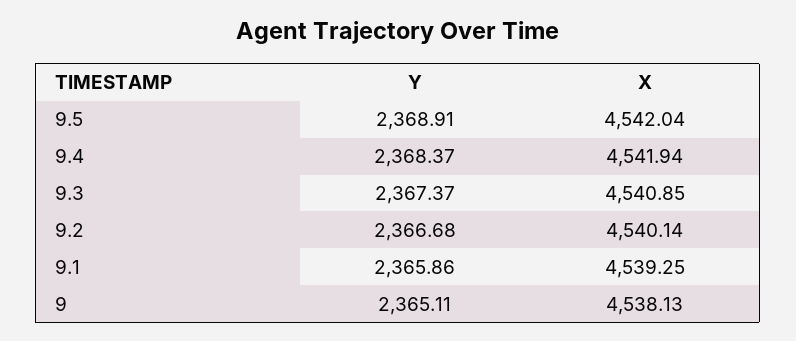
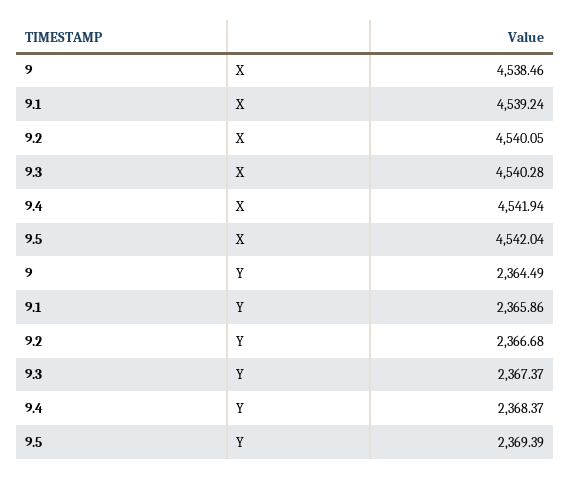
  {
    "Y": {
-     "9.5": 2368.91,
+     "9.5": 2369.39,
      "9.4": 2368.37,
      "9.3": 2367.37,
      "9.2": 2366.68,
      "9.1": 2365.86,
-     "9": 2365.11
+     "9": 2364.49
    },
    "X": {
      "9.5": 4542.04,
      "9.4": 4541.94,
-     "9.3": 4540.85,
+     "9.3": 4540.28,
-     "9.2": 4540.14,
+     "9.2": 4540.05,
-     "9.1": 4539.25,
+     "9.1": 4539.24,
-     "9": 4538.13
+     "9": 4538.46
    }
  }

